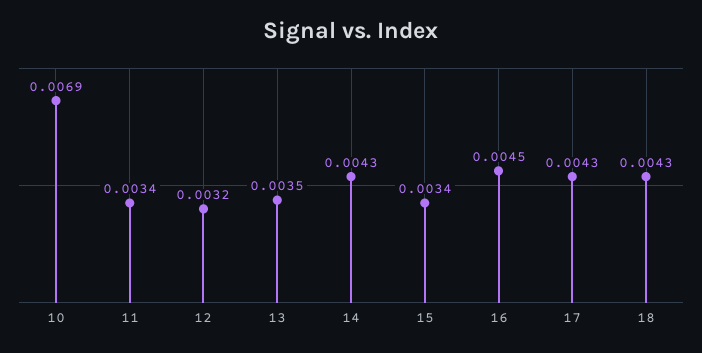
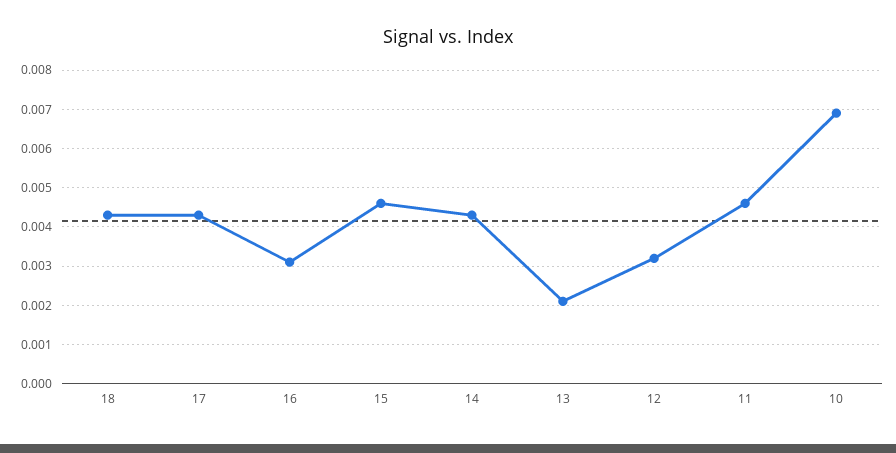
  {
    "10": 0.0069,
-   "11": 0.0034,
+   "11": 0.0045,
    "12": 0.0032,
-   "13": 0.0035,
+   "13": 0.002,
    "14": 0.0043,
-   "15": 0.0034,
+   "15": 0.0045,
-   "16": 0.0045,
+   "16": 0.003,
    "17": 0.0043,
    "18": 0.0043
  }

